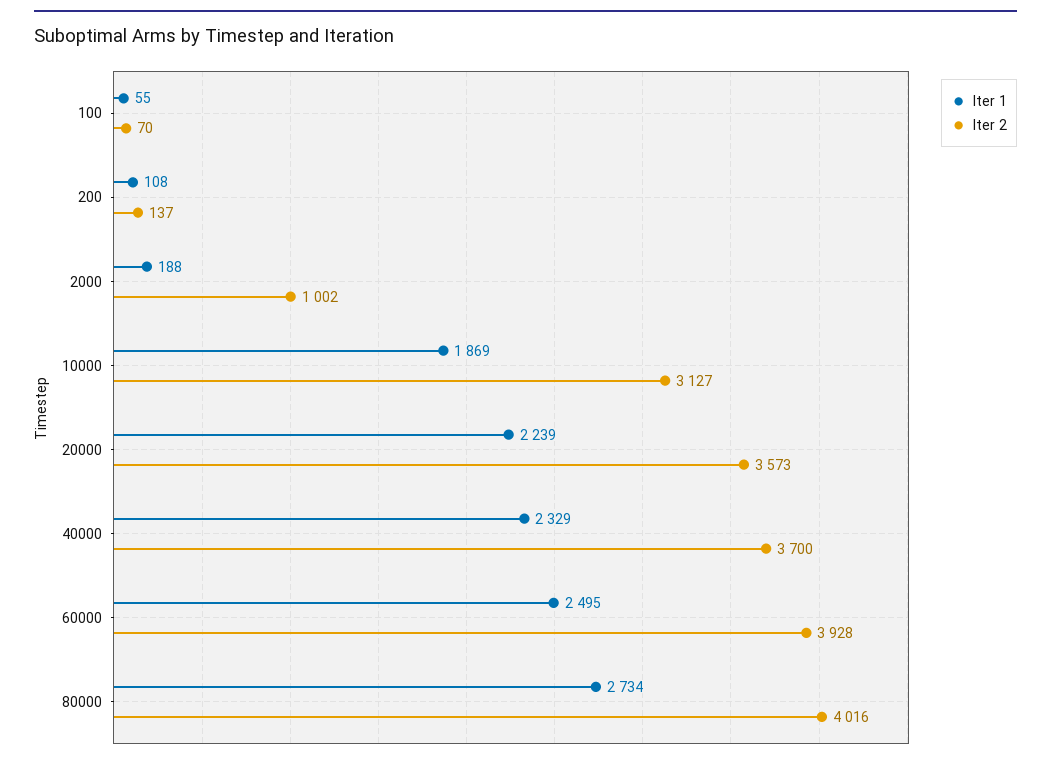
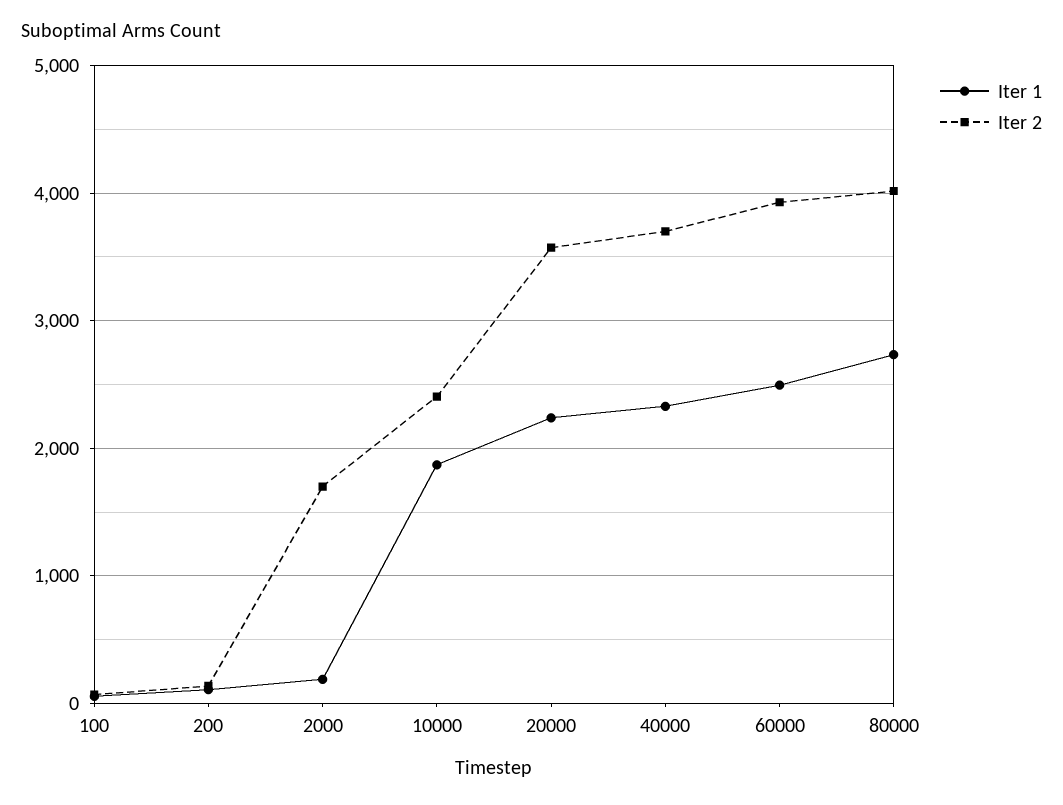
  {
    "Iter 1": {
      "100": 55,
      "200": 108,
      "2000": 188,
      "10000": 1869,
      "20000": 2239,
      "40000": 2329,
      "60000": 2495,
      "80000": 2734
    },
    "Iter 2": {
      "100": 70,
      "200": 137,
-     "2000": 1002,
+     "2000": 1700,
-     "10000": 3127,
+     "10000": 2400,
      "20000": 3573,
      "40000": 3700,
      "60000": 3928,
      "80000": 4016
    }
  }

